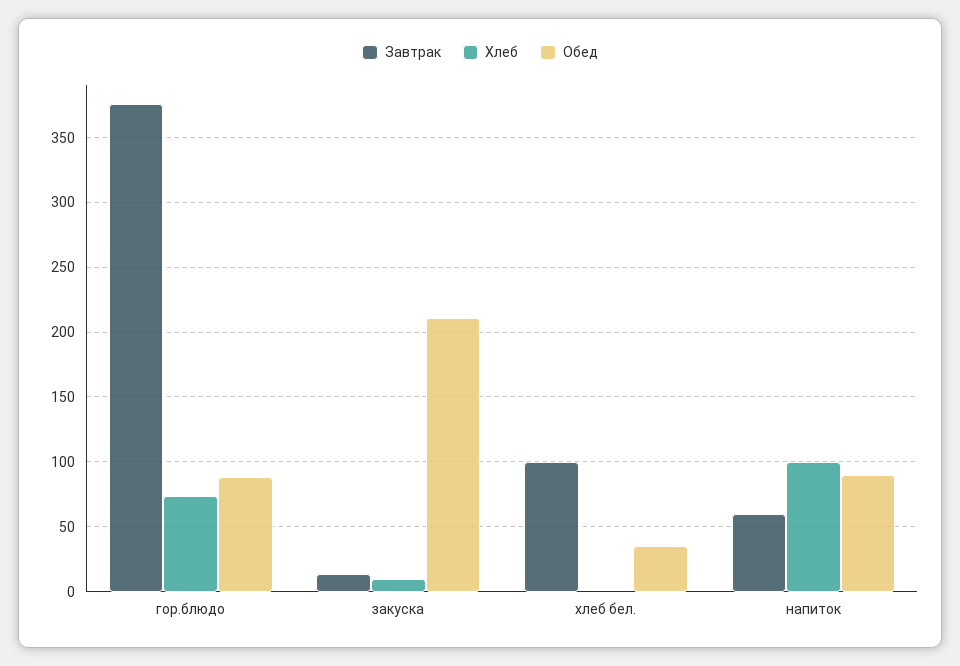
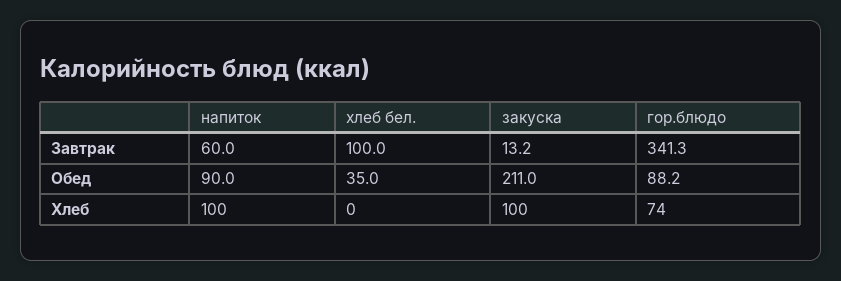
  {
    "Завтрак": {
-     "гор.блюдо": 375,
+     "гор.блюдо": 341.3,
      "закуска": 13.2,
      "хлеб бел.": 100,
      "напиток": 60
    },
    "Хлеб": {
      "гор.блюдо": 74,
-     "закуска": 10,
+     "закуска": 100,
      "хлеб бел.": 0,
      "напиток": 100
    },
    "Обед": {
      "гор.блюдо": 88.2,
      "закуска": 211,
      "хлеб бел.": 35,
      "напиток": 90
    }
  }

